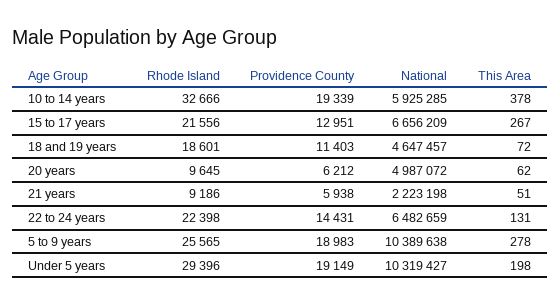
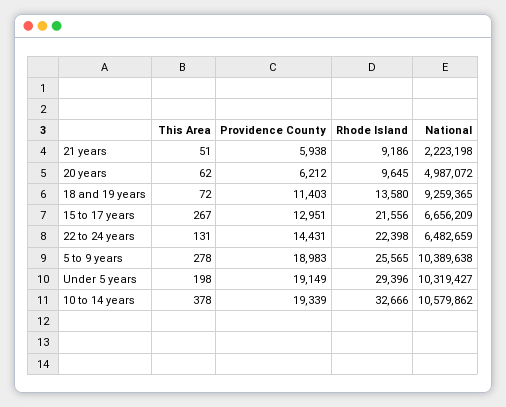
  {
    "Rhode Island": {
      "10 to 14 years": 32666,
      "15 to 17 years": 21556,
-     "18 and 19 years": 18601,
+     "18 and 19 years": 13580,
      "20 years": 9645,
      "21 years": 9186,
      "22 to 24 years": 22398,
      "5 to 9 years": 25565,
      "Under 5 years": 29396
    },
    "Providence County": {
      "10 to 14 years": 19339,
      "15 to 17 years": 12951,
      "18 and 19 years": 11403,
      "20 years": 6212,
      "21 years": 5938,
      "22 to 24 years": 14431,
      "5 to 9 years": 18983,
      "Under 5 years": 19149
    },
    "National": {
-     "10 to 14 years": 5925285,
+     "10 to 14 years": 10579862,
      "15 to 17 years": 6656209,
-     "18 and 19 years": 4647457,
+     "18 and 19 years": 9259365,
      "20 years": 4987072,
      "21 years": 2223198,
      "22 to 24 years": 6482659,
      "5 to 9 years": 10389638,
      "Under 5 years": 10319427
    },
    "This Area": {
      "10 to 14 years": 378,
      "15 to 17 years": 267,
      "18 and 19 years": 72,
      "20 years": 62,
      "21 years": 51,
      "22 to 24 years": 131,
      "5 to 9 years": 278,
      "Under 5 years": 198
    }
  }

